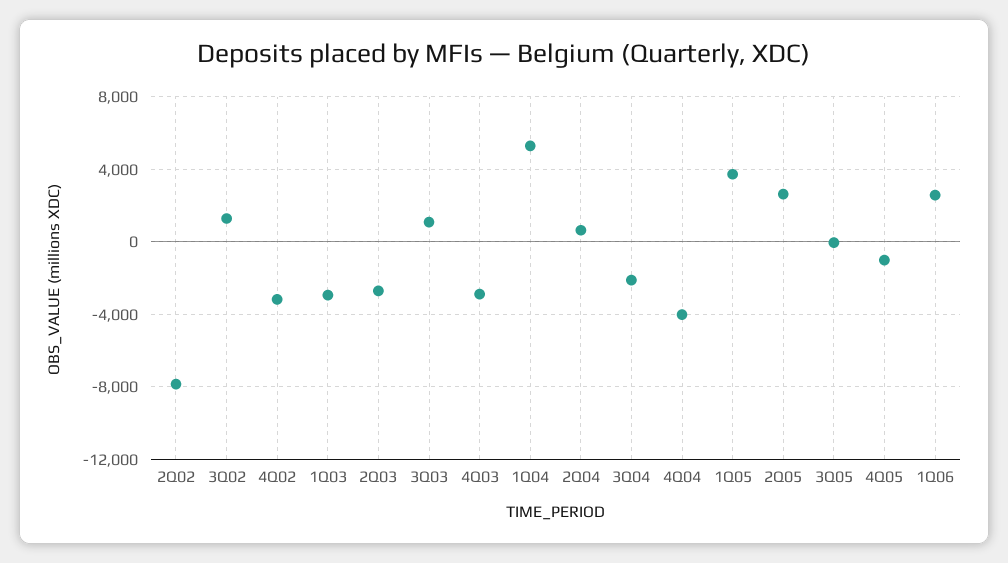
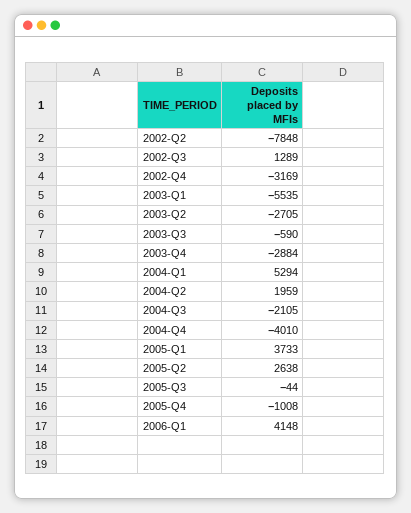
  {
    "2Q02": -7848,
    "3Q02": 1289,
    "4Q02": -3169,
-   "1Q03": -3000,
+   "1Q03": -5535,
    "2Q03": -2705,
-   "3Q03": 1000,
+   "3Q03": -590,
    "4Q03": -2884,
    "1Q04": 5294,
-   "2Q04": 500,
+   "2Q04": 1959,
    "3Q04": -2105,
    "4Q04": -4010,
    "1Q05": 3733,
    "2Q05": 2638,
    "3Q05": -44,
    "4Q05": -1008,
-   "1Q06": 2500
+   "1Q06": 4148
  }

